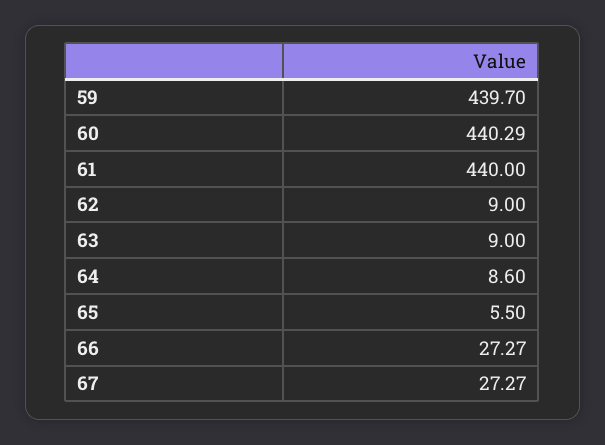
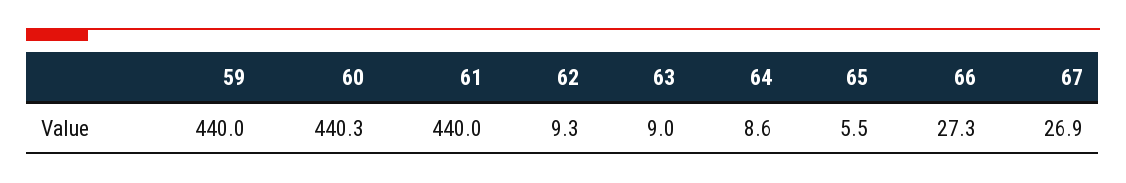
  {
-   "59": 439.7,
+   "59": 440,
    "60": 440.29,
    "61": 440,
-   "62": 9,
+   "62": 9.3,
    "63": 9,
    "64": 8.6,
    "65": 5.5,
    "66": 27.27,
-   "67": 27.27
+   "67": 26.9
  }

